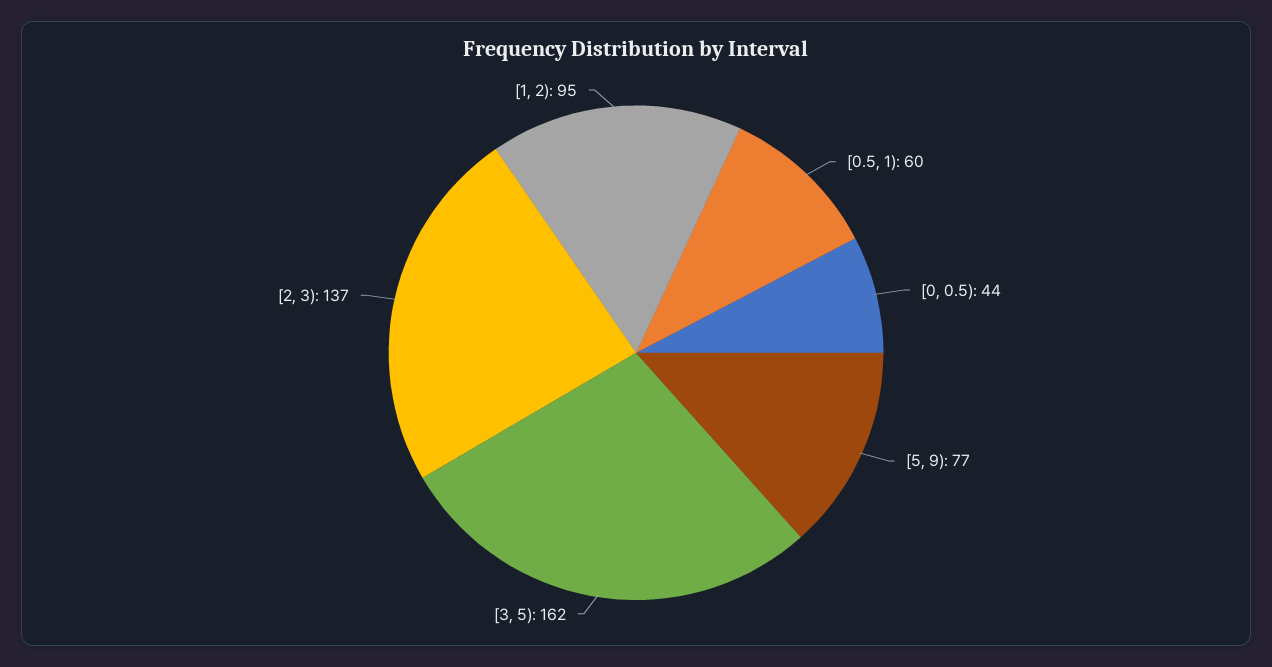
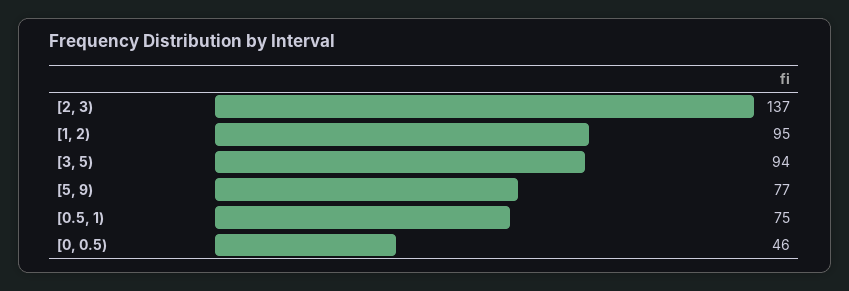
  {
-   "[0.5, 1)": 60,
+   "[0.5, 1)": 75,
-   "[0, 0.5)": 44,
+   "[0, 0.5)": 46,
    "[5, 9)": 77,
-   "[3, 5)": 162,
+   "[3, 5)": 94,
    "[2, 3)": 137,
    "[1, 2)": 95
  }

